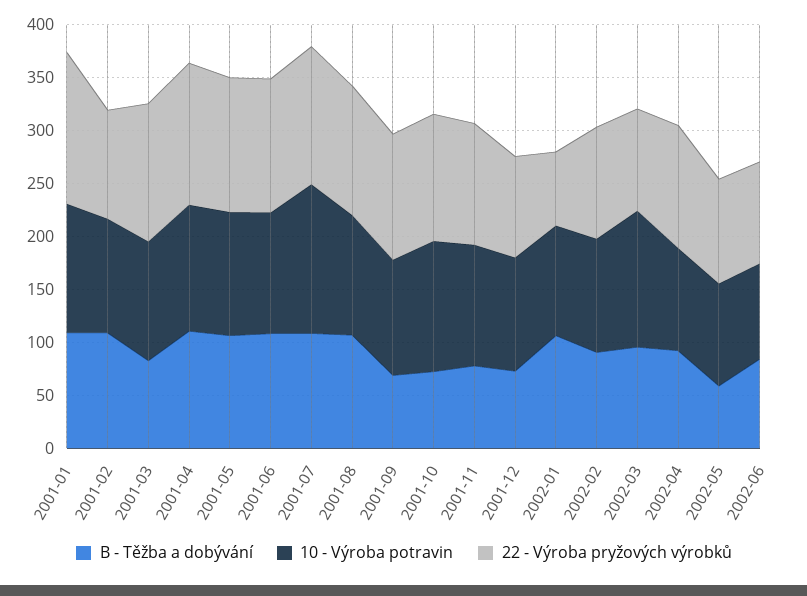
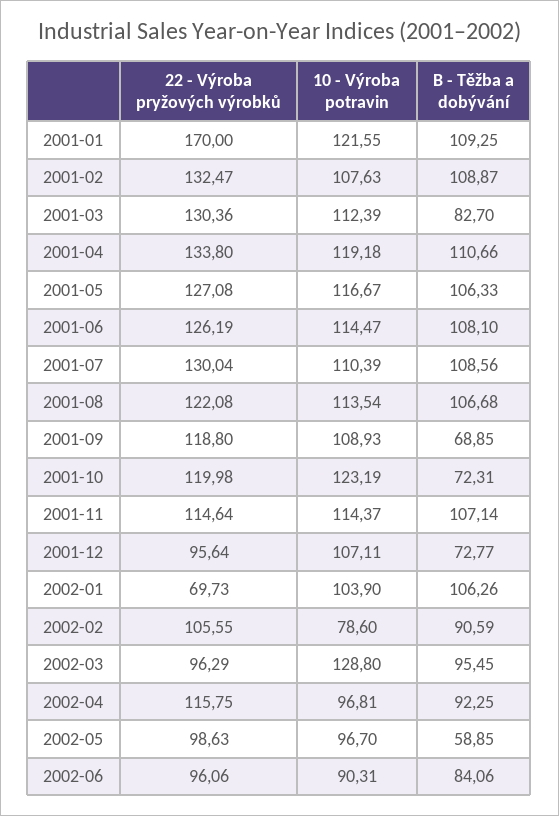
  {
    "B - Těžba a dobývání": {
      "2001-01": 109.25,
      "2001-02": 108.87,
      "2001-03": 82.7,
      "2001-04": 110.66,
      "2001-05": 106.33,
      "2001-06": 108.1,
      "2001-07": 108.56,
      "2001-08": 106.68,
      "2001-09": 68.85,
      "2001-10": 72.31,
-     "2001-11": 80,
+     "2001-11": 107.14,
      "2001-12": 72.77,
      "2002-01": 106.26,
      "2002-02": 90.59,
      "2002-03": 95.45,
      "2002-04": 92.25,
      "2002-05": 58.85,
      "2002-06": 84.06
    },
    "10 - Výroba potravin": {
      "2001-01": 121.55,
      "2001-02": 107.63,
      "2001-03": 112.39,
      "2001-04": 119.18,
      "2001-05": 116.67,
      "2001-06": 114.47,
-     "2001-07": 140,
+     "2001-07": 110.39,
      "2001-08": 113.54,
      "2001-09": 108.93,
      "2001-10": 123.19,
      "2001-11": 114.37,
      "2001-12": 107.11,
      "2002-01": 103.9,
-     "2002-02": 110,
+     "2002-02": 78.6,
      "2002-03": 128.8,
      "2002-04": 96.81,
      "2002-05": 96.7,
      "2002-06": 90.31
    },
    "22 - Výroba pryžových výrobků": {
-     "2001-01": 140,
+     "2001-01": 170,
-     "2001-02": 100,
+     "2001-02": 132.47,
      "2001-03": 130.36,
      "2001-04": 133.8,
      "2001-05": 127.08,
      "2001-06": 126.19,
      "2001-07": 130.04,
      "2001-08": 122.08,
      "2001-09": 118.8,
      "2001-10": 119.98,
      "2001-11": 114.64,
      "2001-12": 95.64,
      "2002-01": 69.73,
      "2002-02": 105.55,
      "2002-03": 96.29,
      "2002-04": 115.75,
      "2002-05": 98.63,
      "2002-06": 96.06
    }
  }

